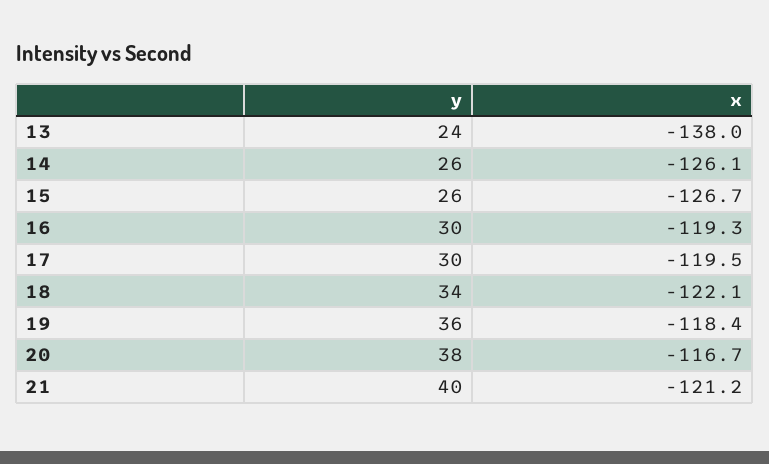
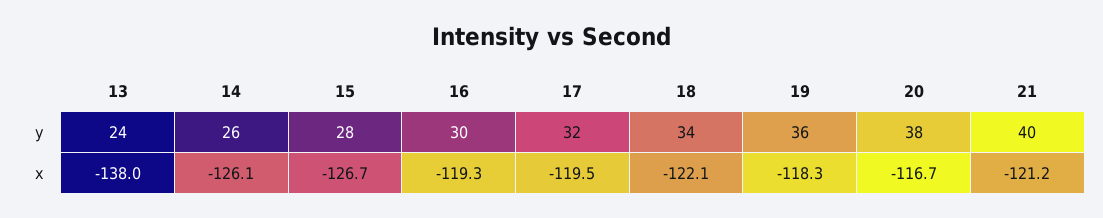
  {
    "y": {
      "13": 24,
      "14": 26,
-     "15": 26,
+     "15": 28,
      "16": 30,
-     "17": 30,
+     "17": 32,
      "18": 34,
      "19": 36,
      "20": 38,
      "21": 40
    },
    "x": {
      "13": -138,
      "14": -126.1,
      "15": -126.7,
      "16": -119.3,
      "17": -119.5,
      "18": -122.1,
-     "19": -118.4,
+     "19": -118.3,
      "20": -116.7,
      "21": -121.2
    }
  }

